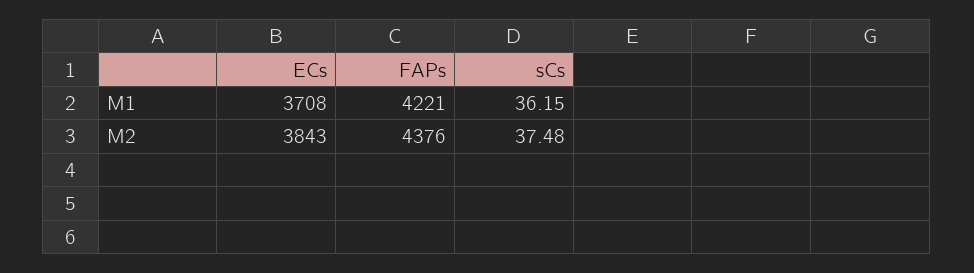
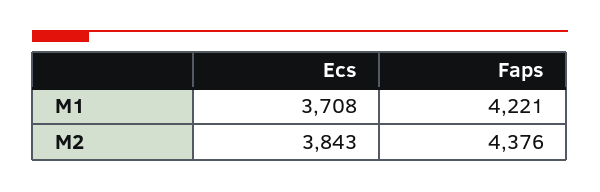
  {
    "ECs": {
      "M1": 3708,
      "M2": 3843
    },
    "FAPs": {
      "M1": 4221,
      "M2": 4376
-   },
+   }
-   "sCs": {
-     "M1": 36.15,
-     "M2": 37.48
-   }
  }

